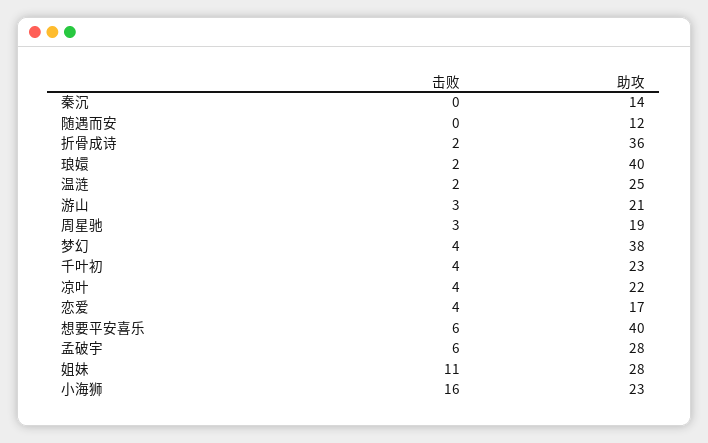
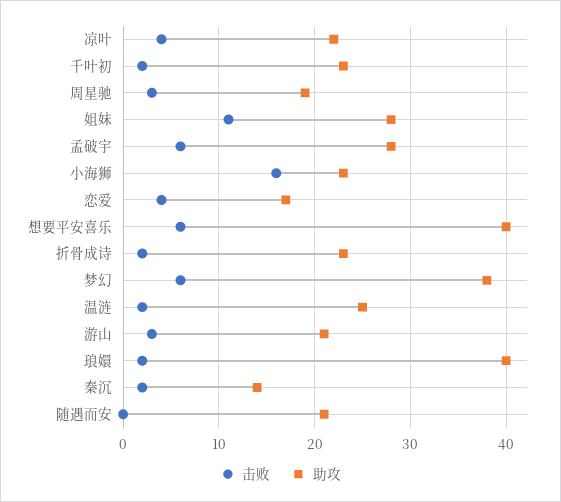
  {
    "击败": {
-     "秦沉": 0,
+     "秦沉": 2,
      "随遇而安": 0,
      "折骨成诗": 2,
      "琅嬛": 2,
      "温涟": 2,
      "游山": 3,
      "周星驰": 3,
-     "梦幻": 4,
+     "梦幻": 6,
-     "千叶初": 4,
+     "千叶初": 2,
      "凉叶": 4,
      "恋爱": 4,
      "想要平安喜乐": 6,
      "孟破宇": 6,
      "姐妹": 11,
      "小海狮": 16
    },
    "助攻": {
      "秦沉": 14,
-     "随遇而安": 12,
+     "随遇而安": 21,
-     "折骨成诗": 36,
+     "折骨成诗": 23,
      "琅嬛": 40,
      "温涟": 25,
      "游山": 21,
      "周星驰": 19,
      "梦幻": 38,
      "千叶初": 23,
      "凉叶": 22,
      "恋爱": 17,
      "想要平安喜乐": 40,
      "孟破宇": 28,
      "姐妹": 28,
      "小海狮": 23
    }
  }

